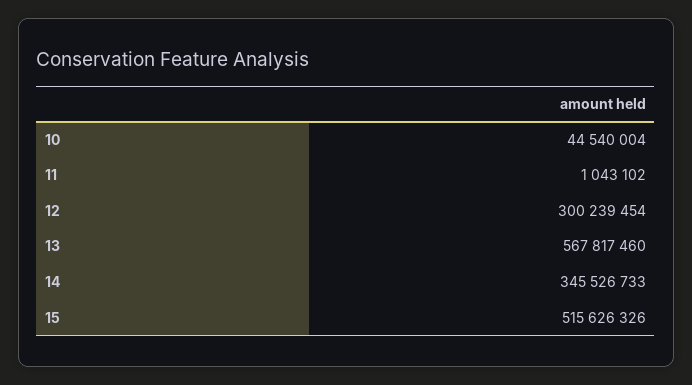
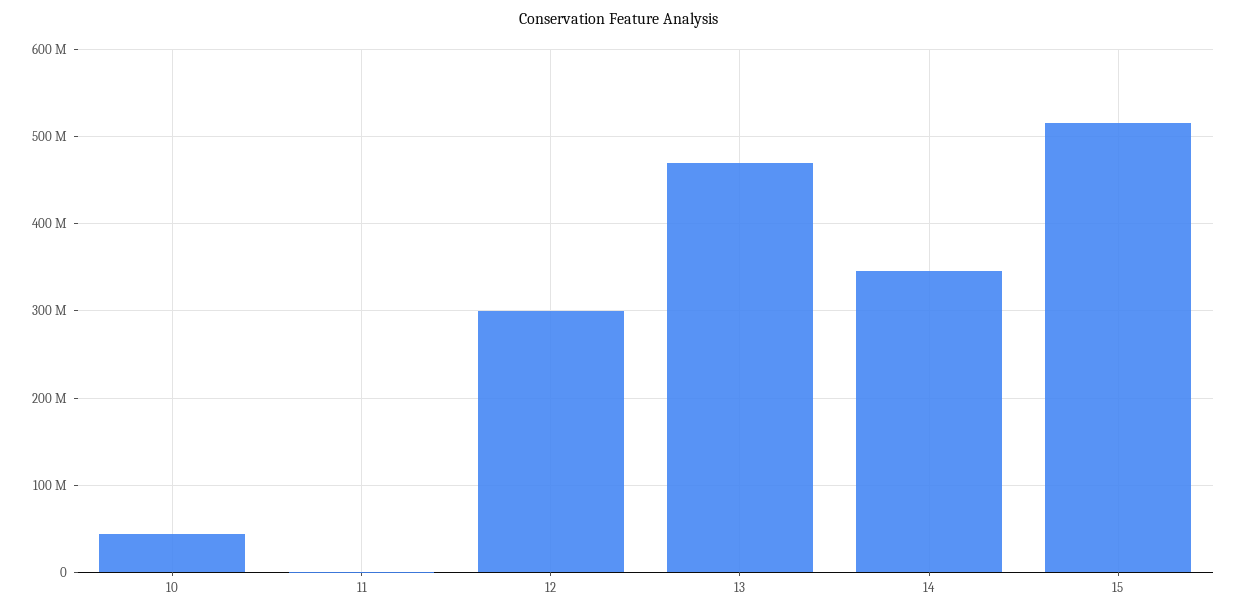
  {
    "10": 44540004,
    "11": 1043102,
    "12": 300239454,
-   "13": 567817460,
+   "13": 470000000,
    "14": 345526733,
    "15": 515626326
  }

